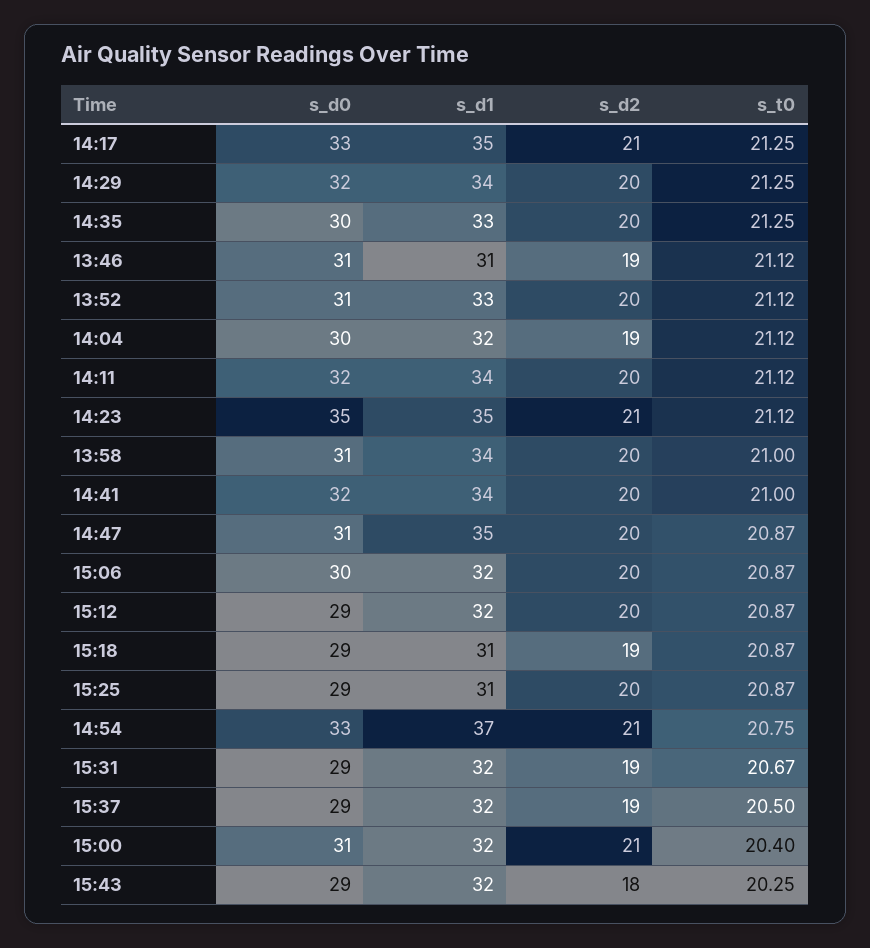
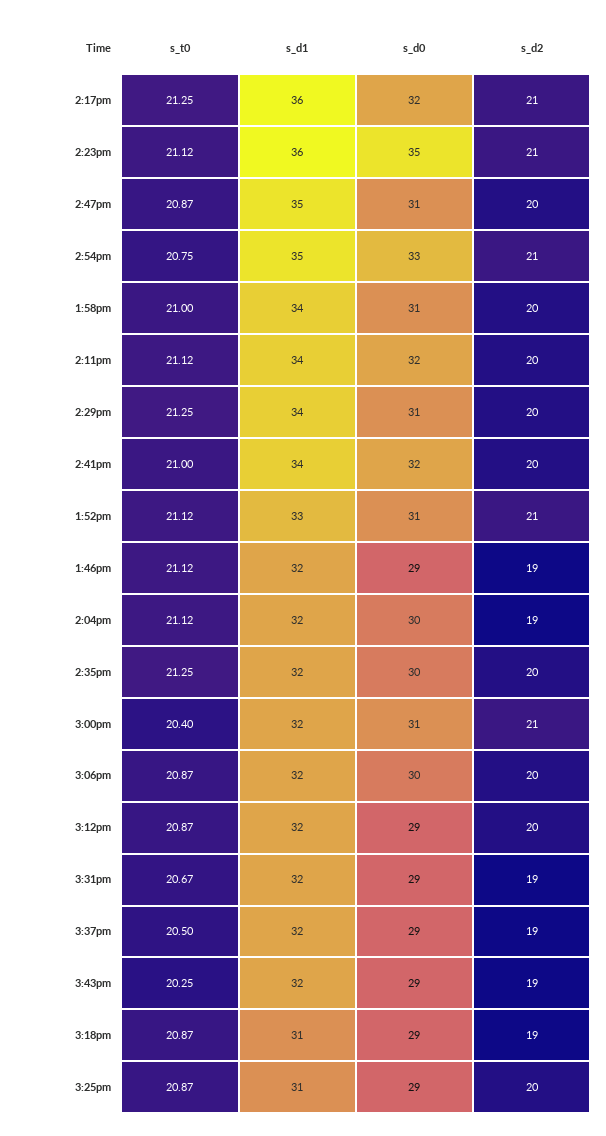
  {
    "s_d0": {
-     "14:17": 33,
+     "14:17": 32,
-     "14:29": 32,
+     "14:29": 31,
      "14:35": 30,
-     "13:46": 31,
+     "13:46": 29,
      "13:52": 31,
      "14:04": 30,
      "14:11": 32,
      "14:23": 35,
      "13:58": 31,
      "14:41": 32,
      "14:47": 31,
      "15:06": 30,
      "15:12": 29,
      "15:18": 29,
      "15:25": 29,
      "14:54": 33,
      "15:31": 29,
      "15:37": 29,
      "15:00": 31,
      "15:43": 29
    },
    "s_d1": {
-     "14:17": 35,
+     "14:17": 36,
      "14:29": 34,
-     "14:35": 33,
+     "14:35": 32,
-     "13:46": 31,
+     "13:46": 32,
      "13:52": 33,
      "14:04": 32,
      "14:11": 34,
-     "14:23": 35,
+     "14:23": 36,
      "13:58": 34,
      "14:41": 34,
      "14:47": 35,
      "15:06": 32,
      "15:12": 32,
      "15:18": 31,
      "15:25": 31,
-     "14:54": 37,
+     "14:54": 35,
      "15:31": 32,
      "15:37": 32,
      "15:00": 32,
      "15:43": 32
    },
    "s_d2": {
      "14:17": 21,
      "14:29": 20,
      "14:35": 20,
      "13:46": 19,
-     "13:52": 20,
+     "13:52": 21,
      "14:04": 19,
      "14:11": 20,
      "14:23": 21,
      "13:58": 20,
      "14:41": 20,
      "14:47": 20,
      "15:06": 20,
      "15:12": 20,
      "15:18": 19,
      "15:25": 20,
      "14:54": 21,
      "15:31": 19,
      "15:37": 19,
      "15:00": 21,
-     "15:43": 18
+     "15:43": 19
    },
    "s_t0": {
      "14:17": 21.25,
      "14:29": 21.25,
      "14:35": 21.25,
      "13:46": 21.12,
      "13:52": 21.12,
      "14:04": 21.12,
      "14:11": 21.12,
      "14:23": 21.12,
      "13:58": 21,
      "14:41": 21,
      "14:47": 20.87,
      "15:06": 20.87,
      "15:12": 20.87,
      "15:18": 20.87,
      "15:25": 20.87,
      "14:54": 20.75,
      "15:31": 20.67,
      "15:37": 20.5,
      "15:00": 20.4,
      "15:43": 20.25
    }
  }

